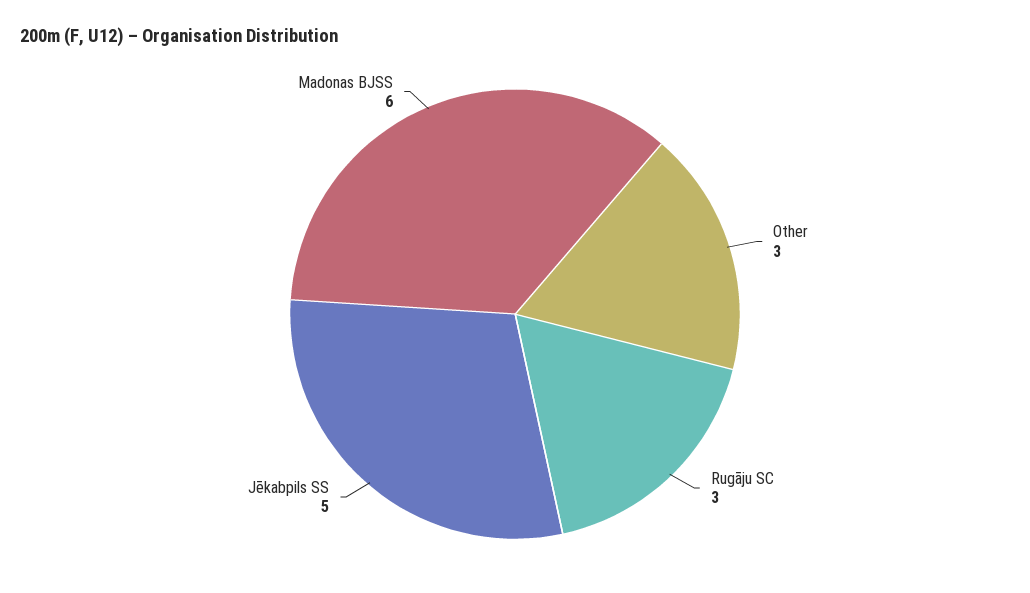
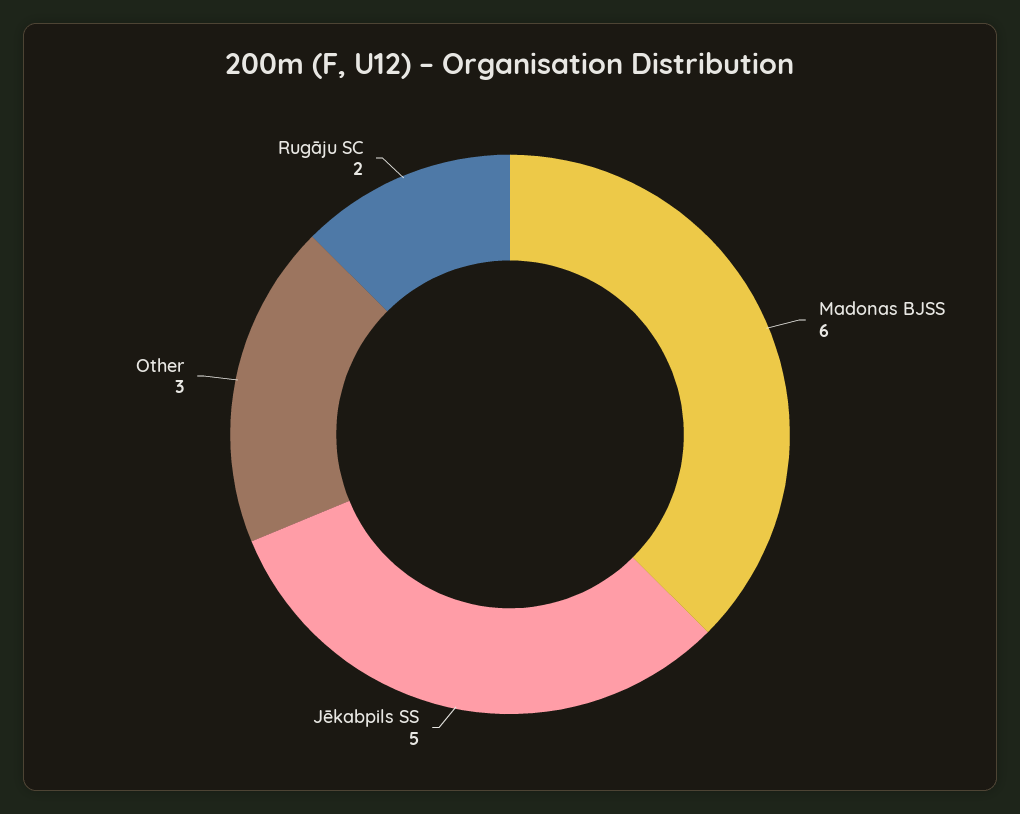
  {
    "Other": 3,
-   "Rugāju SC": 3,
+   "Rugāju SC": 2,
    "Jēkabpils SS": 5,
    "Madonas BJSS": 6
  }

